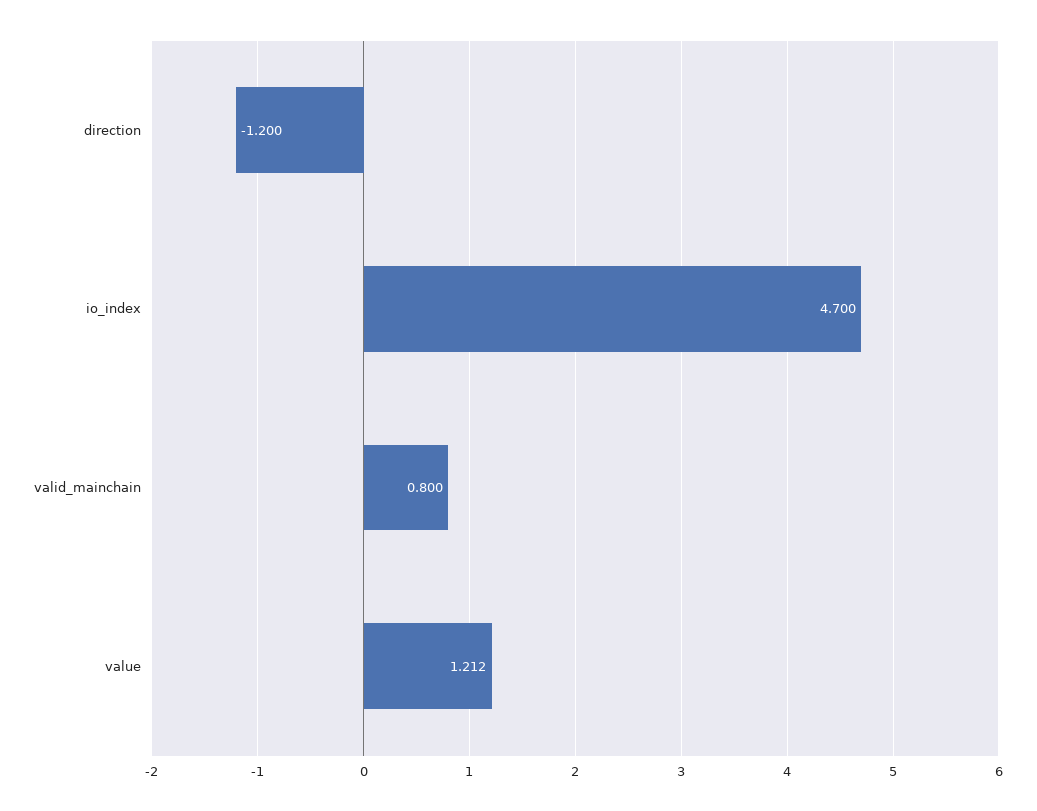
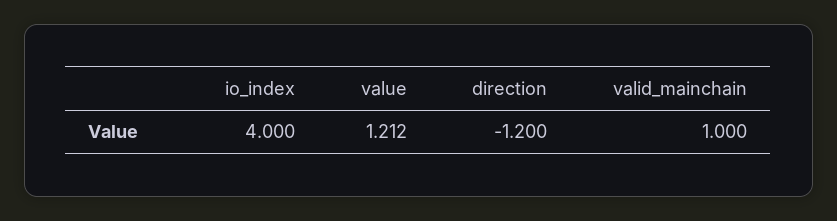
  {
    "direction": -1.2,
-   "io_index": 4.7,
+   "io_index": 4,
-   "valid_mainchain": 0.8,
+   "valid_mainchain": 1,
    "value": 1.212
  }

